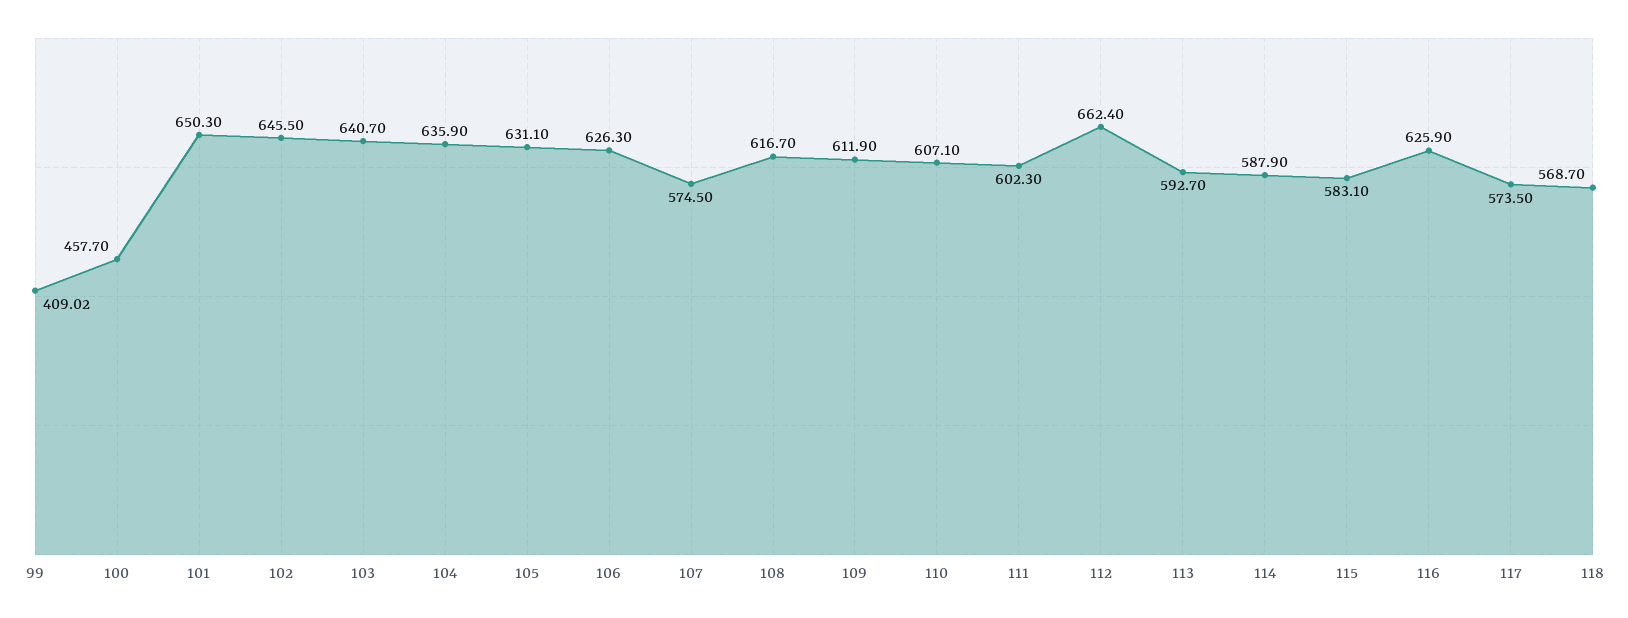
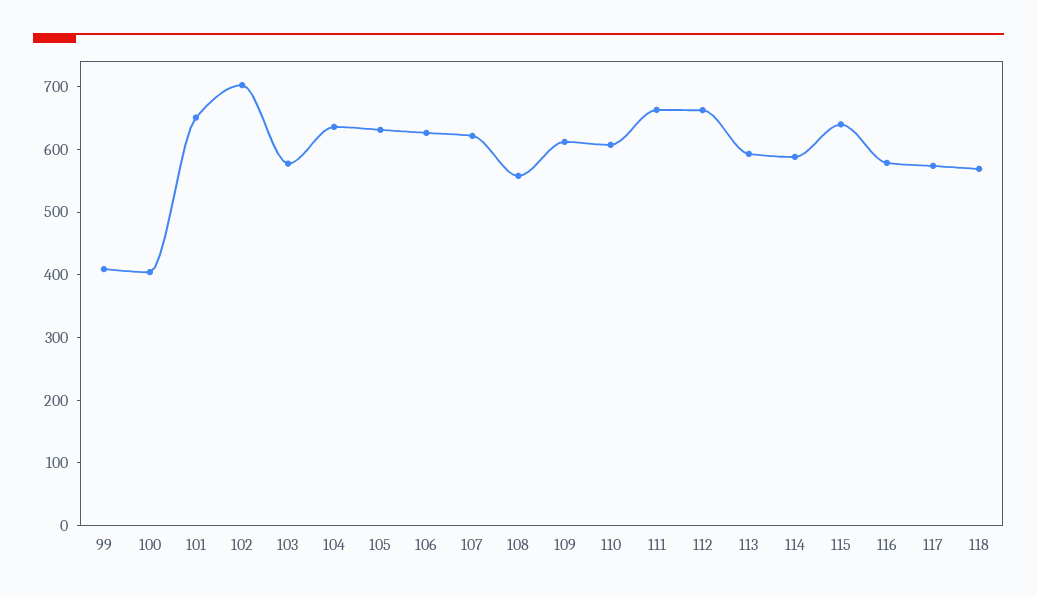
  {
    "99": 409.02,
-   "100": 457.7,
+   "100": 400,
    "101": 650.3,
-   "102": 645.5,
+   "102": 700,
-   "103": 640.7,
+   "103": 580,
    "104": 635.9,
    "105": 631.1,
    "106": 626.3,
-   "107": 574.5,
+   "107": 620,
-   "108": 616.7,
+   "108": 560,
    "109": 611.9,
    "110": 607.1,
-   "111": 602.3,
+   "111": 660,
    "112": 662.4,
    "113": 592.7,
    "114": 587.9,
-   "115": 583.1,
+   "115": 640,
-   "116": 625.9,
+   "116": 580,
    "117": 573.5,
    "118": 568.7
  }

